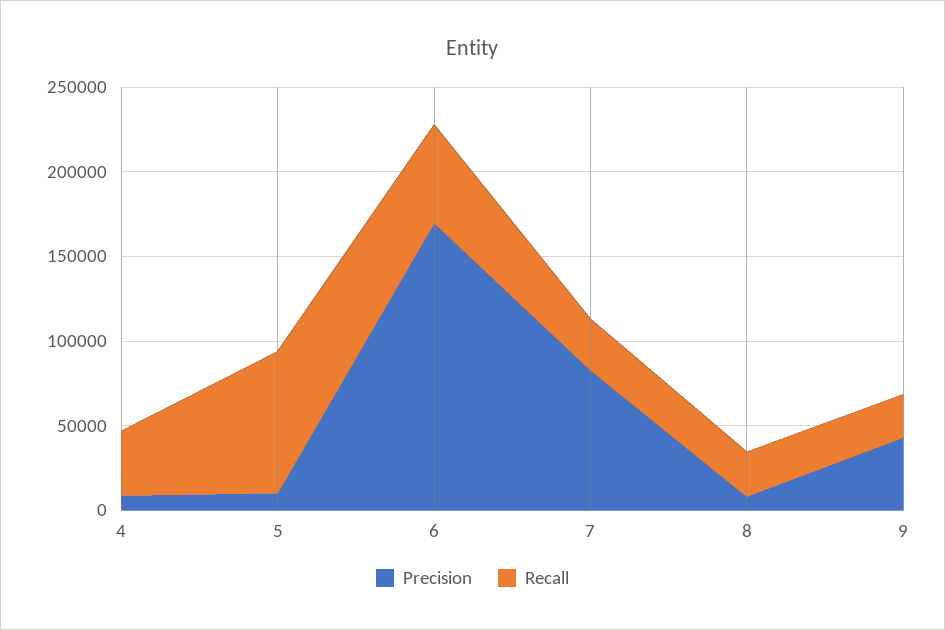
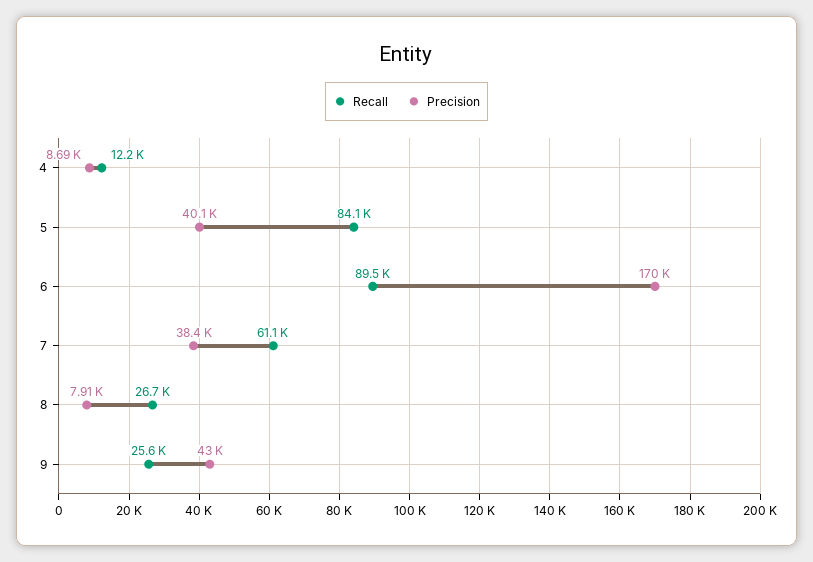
  {
    "Precision": {
      "4": 8690,
-     "5": 10000,
+     "5": 40100,
      "6": 170000,
-     "7": 80000,
+     "7": 38400,
      "8": 7910,
      "9": 43000
    },
    "Recall": {
-     "4": 40000,
+     "4": 12200,
      "5": 84100,
-     "6": 60000,
+     "6": 89500,
-     "7": 30000,
+     "7": 61100,
      "8": 26700,
      "9": 25600
    }
  }

